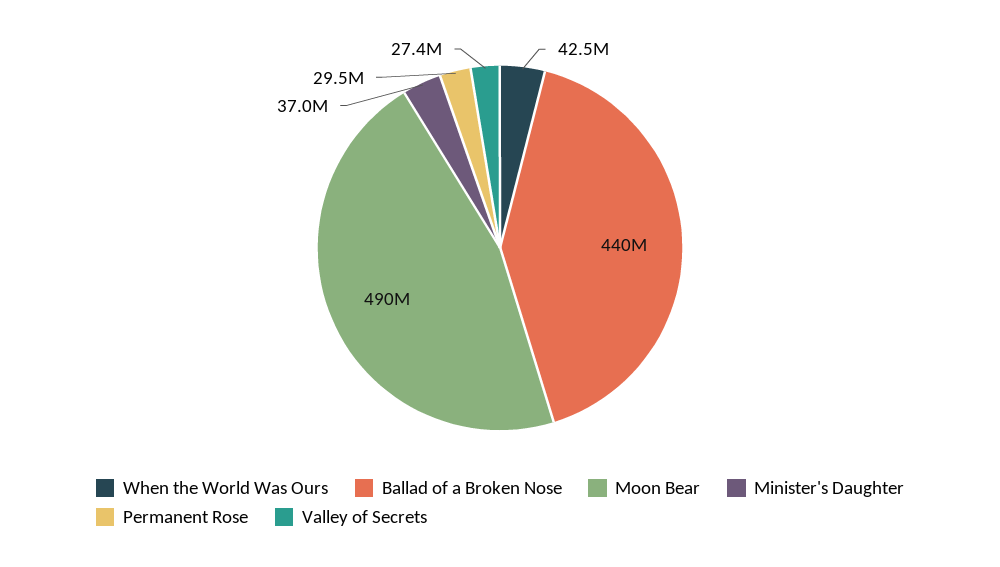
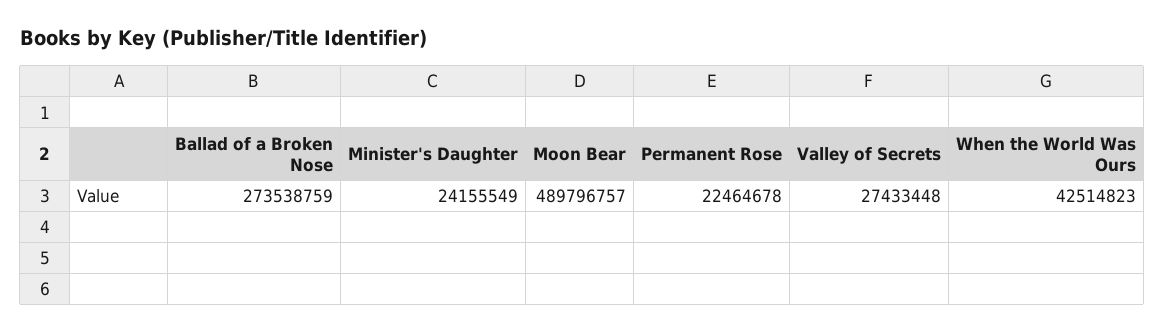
  {
    "When the World Was Ours": 42514823,
-   "Ballad of a Broken Nose": 440000000,
+   "Ballad of a Broken Nose": 273538759,
    "Moon Bear": 489796757,
-   "Minister's Daughter": 37000000,
+   "Minister's Daughter": 24155549,
-   "Permanent Rose": 29500000,
+   "Permanent Rose": 22464678,
    "Valley of Secrets": 27433448
  }

